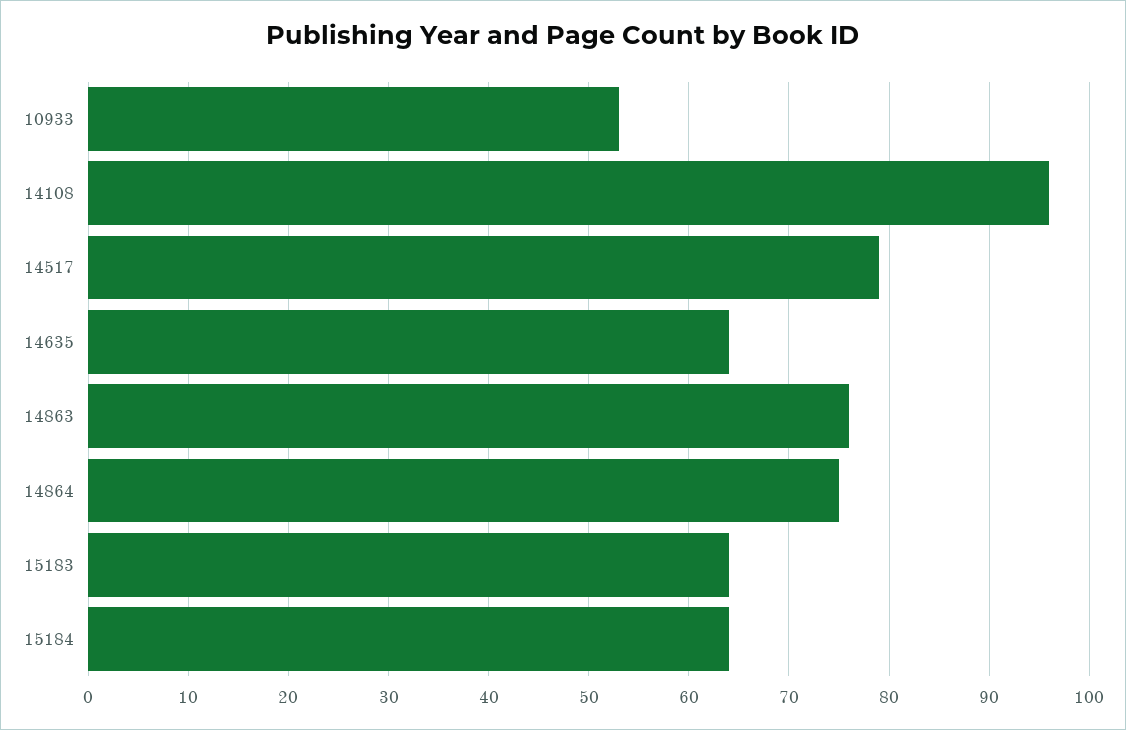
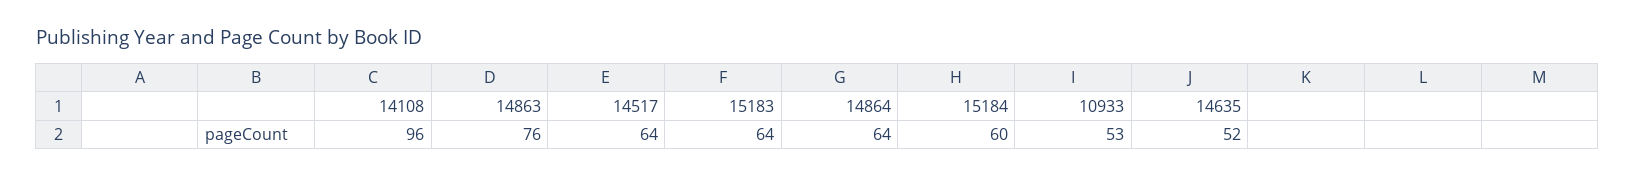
  {
    "10933": 53,
    "14108": 96,
-   "14517": 79,
+   "14517": 64,
-   "14635": 64,
+   "14635": 52,
    "14863": 76,
-   "14864": 75,
+   "14864": 64,
    "15183": 64,
-   "15184": 64
+   "15184": 60
  }

